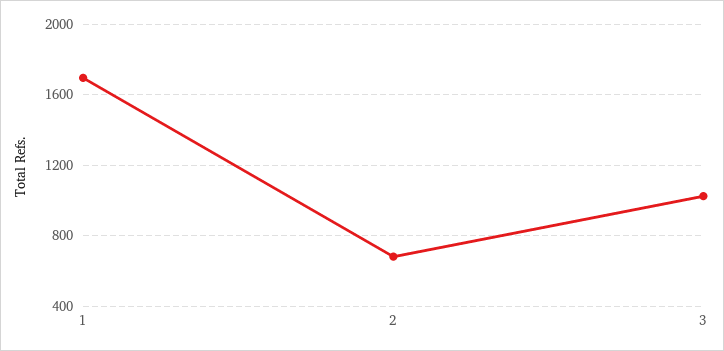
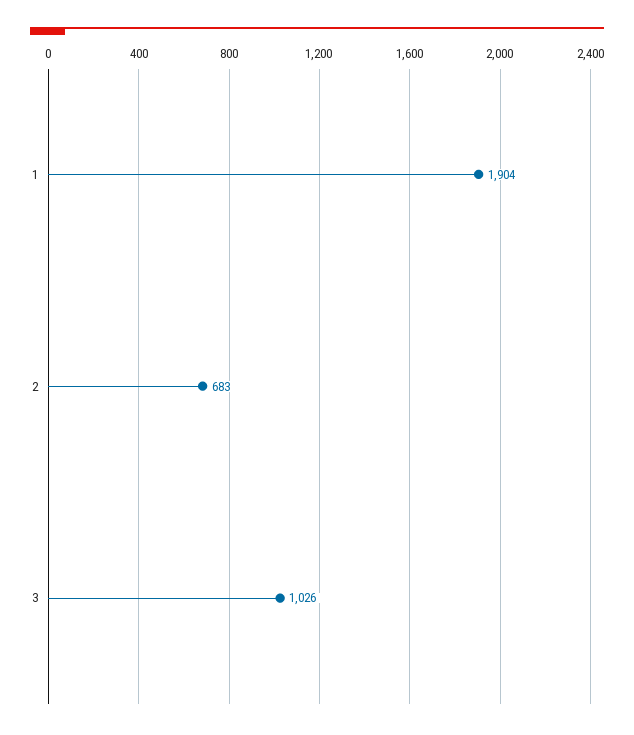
  {
-   "1": 1700,
+   "1": 1904,
    "2": 683,
    "3": 1026
  }

